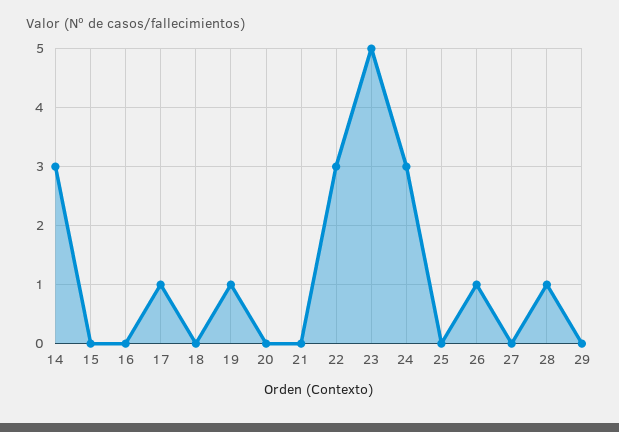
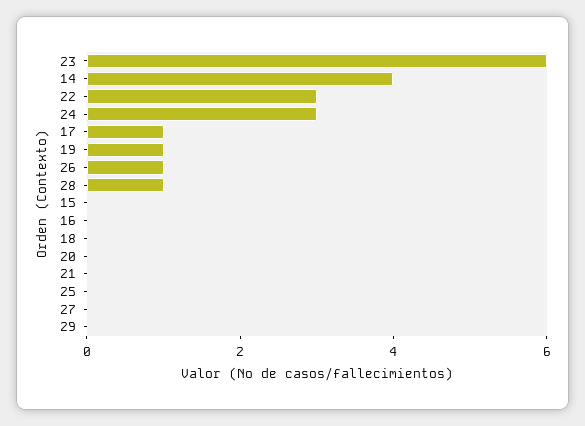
  {
-   "14": 3,
+   "14": 4,
    "15": 0,
    "16": 0,
    "17": 1,
    "18": 0,
    "19": 1,
    "20": 0,
    "21": 0,
    "22": 3,
-   "23": 5,
+   "23": 6,
    "24": 3,
    "25": 0,
    "26": 1,
    "27": 0,
    "28": 1,
    "29": 0
  }

